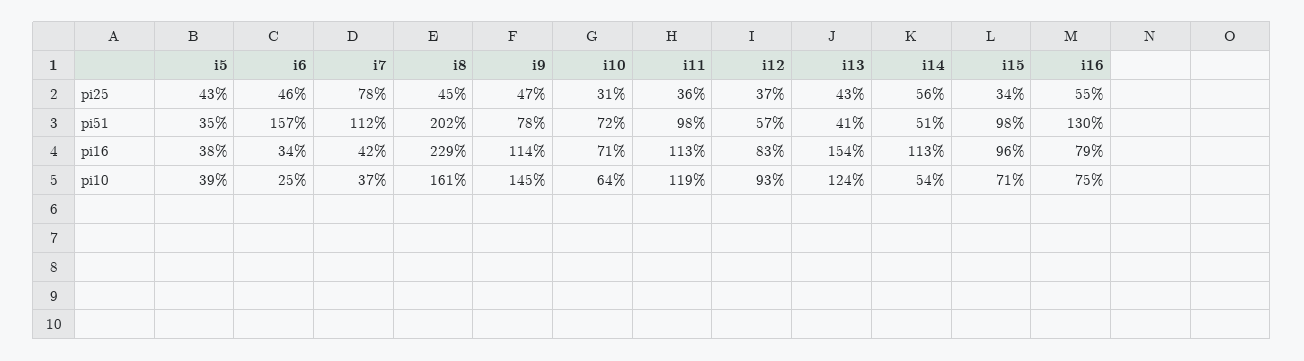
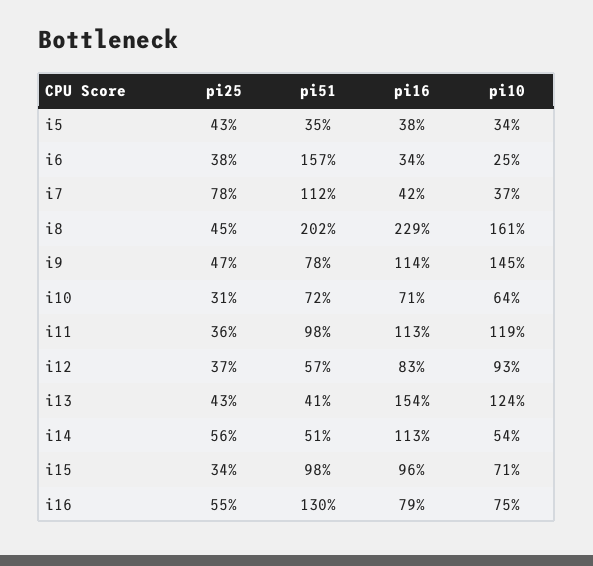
  {
    "i5": {
      "pi25": 43,
      "pi51": 35,
      "pi16": 38,
-     "pi10": 39
+     "pi10": 34
    },
    "i6": {
-     "pi25": 46,
+     "pi25": 38,
      "pi51": 157,
      "pi16": 34,
      "pi10": 25
    },
    "i7": {
      "pi25": 78,
      "pi51": 112,
      "pi16": 42,
      "pi10": 37
    },
    "i8": {
      "pi25": 45,
      "pi51": 202,
      "pi16": 229,
      "pi10": 161
    },
    "i9": {
      "pi25": 47,
      "pi51": 78,
      "pi16": 114,
      "pi10": 145
    },
    "i10": {
      "pi25": 31,
      "pi51": 72,
      "pi16": 71,
      "pi10": 64
    },
    "i11": {
      "pi25": 36,
      "pi51": 98,
      "pi16": 113,
      "pi10": 119
    },
    "i12": {
      "pi25": 37,
      "pi51": 57,
      "pi16": 83,
      "pi10": 93
    },
    "i13": {
      "pi25": 43,
      "pi51": 41,
      "pi16": 154,
      "pi10": 124
    },
    "i14": {
      "pi25": 56,
      "pi51": 51,
      "pi16": 113,
      "pi10": 54
    },
    "i15": {
      "pi25": 34,
      "pi51": 98,
      "pi16": 96,
      "pi10": 71
    },
    "i16": {
      "pi25": 55,
      "pi51": 130,
      "pi16": 79,
      "pi10": 75
    }
  }

